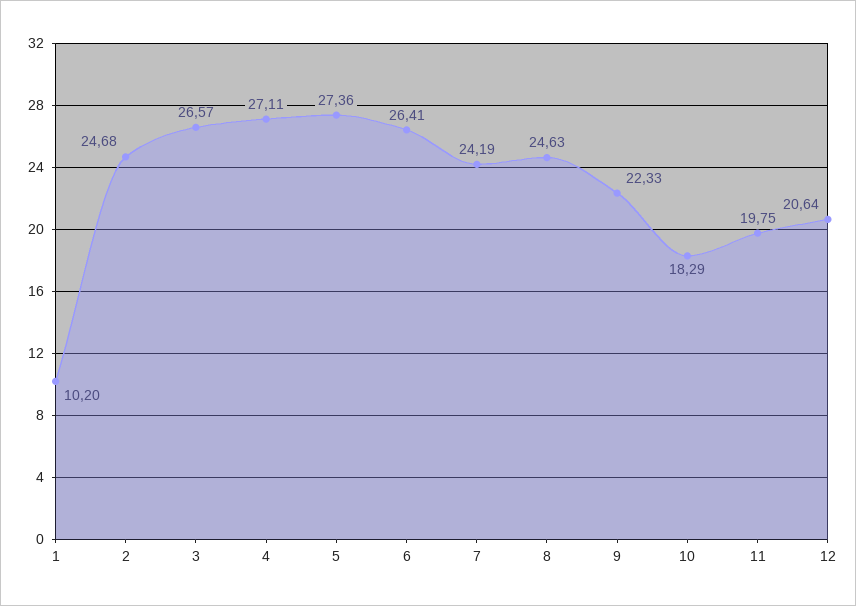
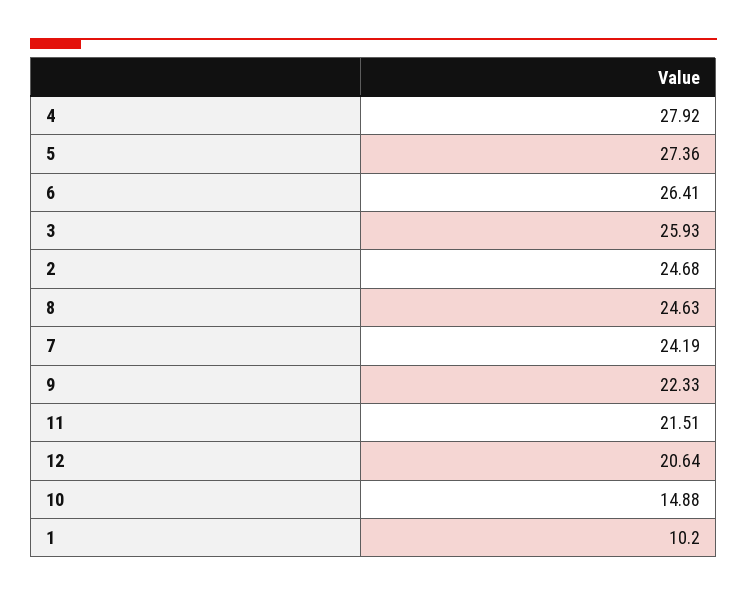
  {
    "1": 10.2,
    "2": 24.68,
-   "3": 26.57,
+   "3": 25.93,
-   "4": 27.11,
+   "4": 27.92,
    "5": 27.36,
    "6": 26.41,
    "7": 24.19,
    "8": 24.63,
    "9": 22.33,
-   "10": 18.29,
+   "10": 14.88,
-   "11": 19.75,
+   "11": 21.51,
    "12": 20.64
  }

